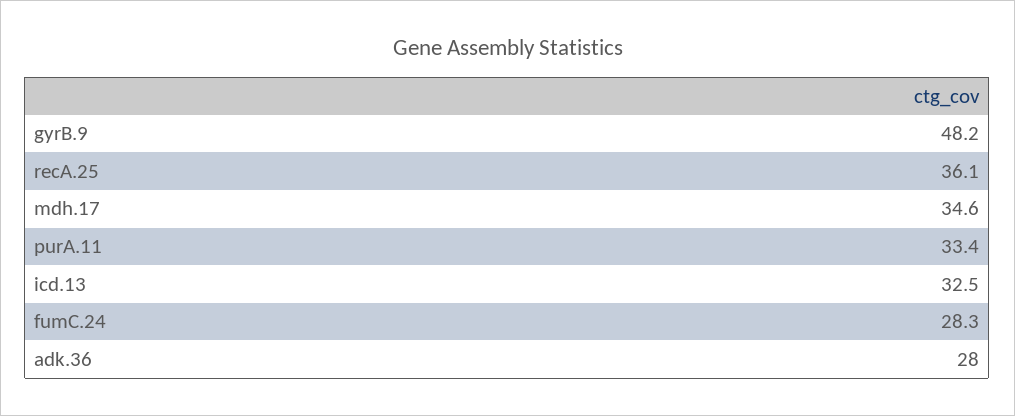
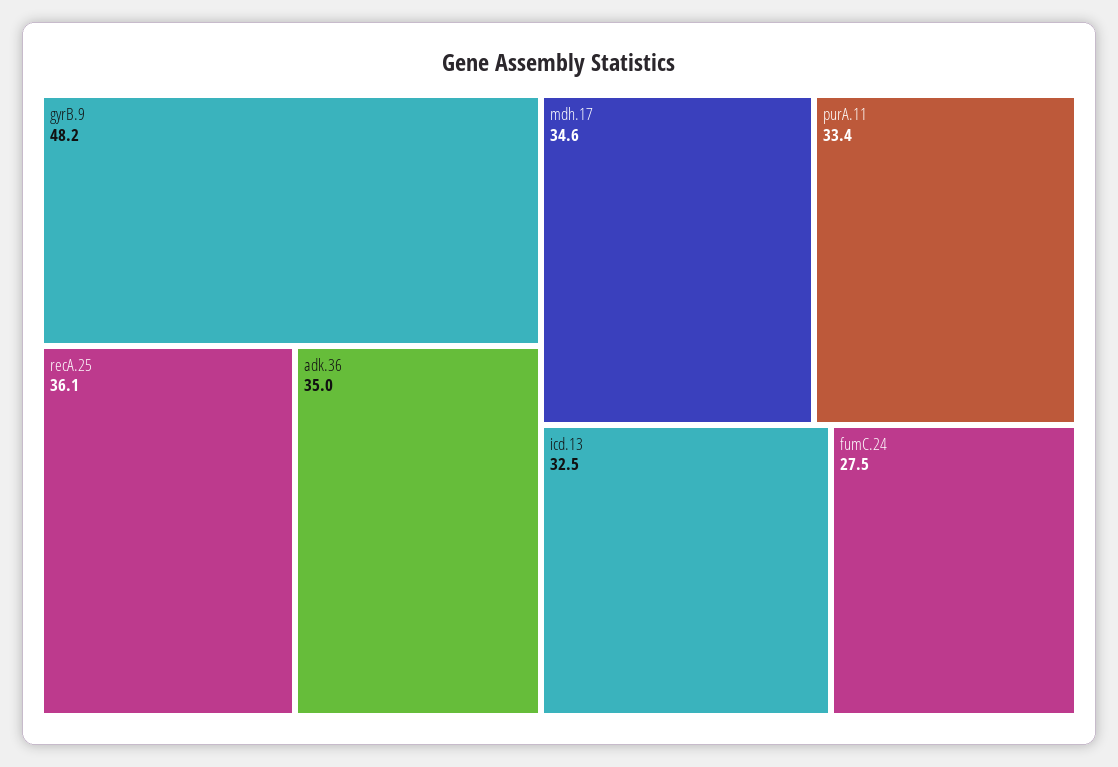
  {
    "gyrB.9": 48.2,
    "recA.25": 36.1,
    "mdh.17": 34.6,
    "purA.11": 33.4,
    "icd.13": 32.5,
-   "fumC.24": 28.3,
+   "fumC.24": 27.5,
-   "adk.36": 28
+   "adk.36": 35
  }

